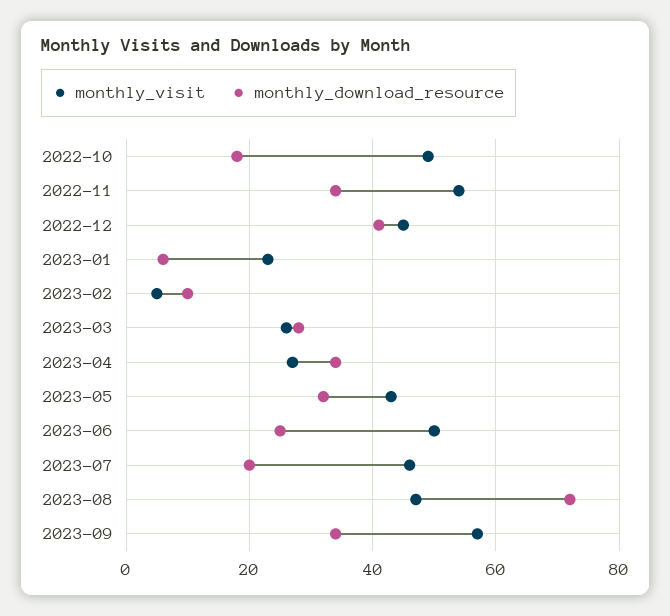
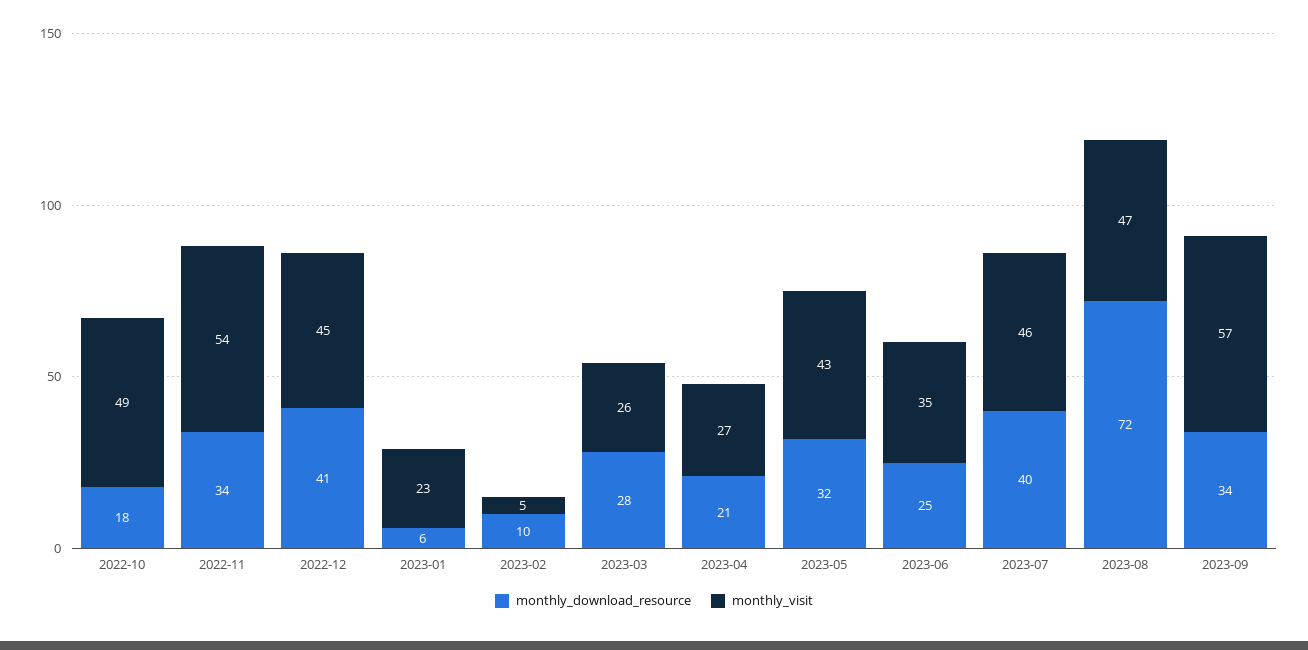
  {
    "monthly_visit": {
      "2022-10": 49,
      "2022-11": 54,
      "2022-12": 45,
      "2023-01": 23,
      "2023-02": 5,
      "2023-03": 26,
      "2023-04": 27,
      "2023-05": 43,
-     "2023-06": 50,
+     "2023-06": 35,
      "2023-07": 46,
      "2023-08": 47,
      "2023-09": 57
    },
    "monthly_download_resource": {
      "2022-10": 18,
      "2022-11": 34,
      "2022-12": 41,
      "2023-01": 6,
      "2023-02": 10,
      "2023-03": 28,
-     "2023-04": 35,
+     "2023-04": 21,
      "2023-05": 32,
      "2023-06": 25,
-     "2023-07": 20,
+     "2023-07": 40,
      "2023-08": 72,
      "2023-09": 34
    }
  }

